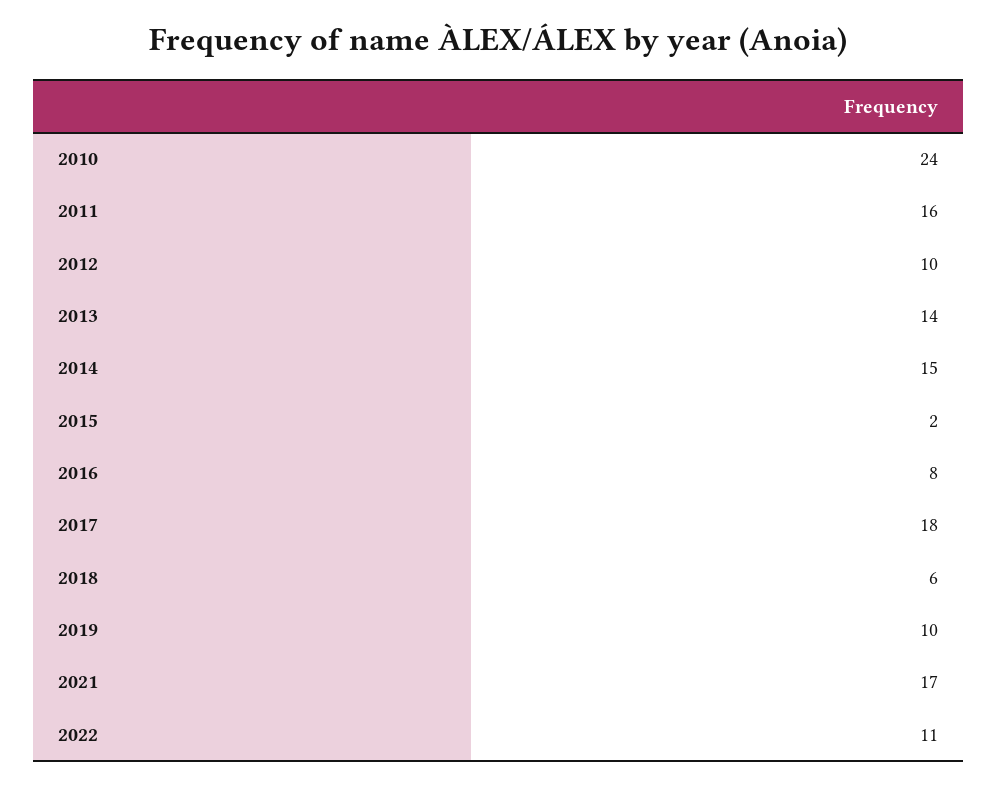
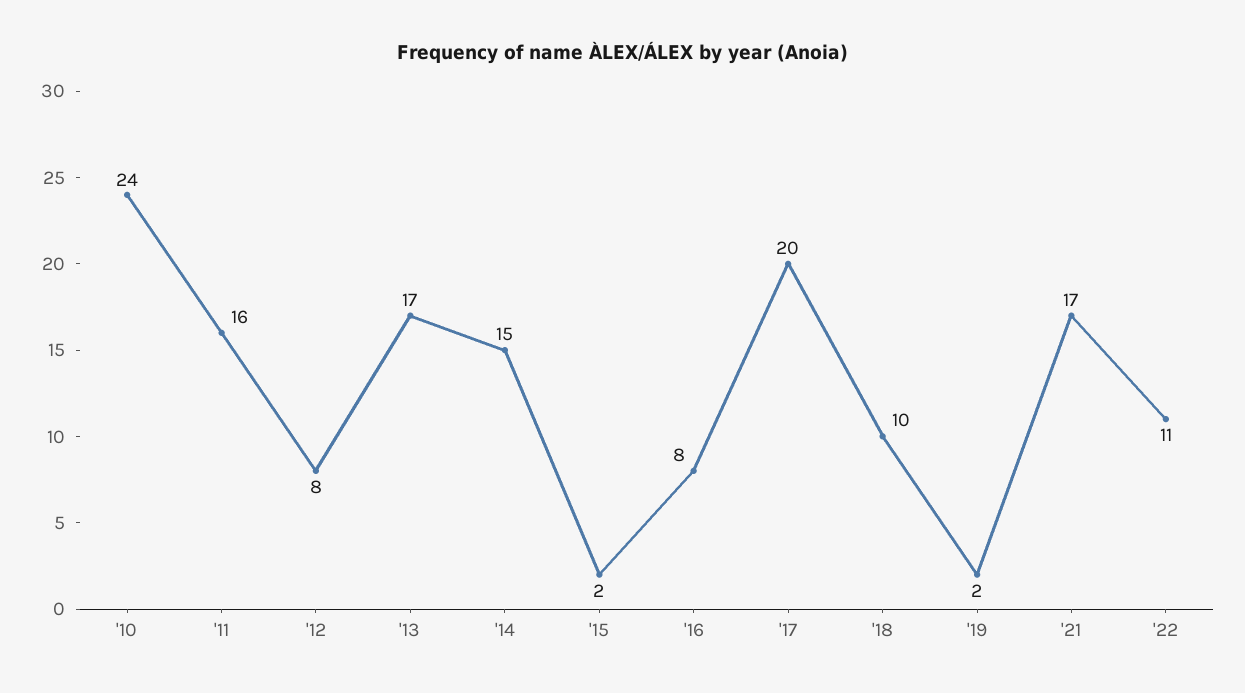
  {
    "2010": 24,
    "2011": 16,
-   "2012": 10,
+   "2012": 8,
-   "2013": 14,
+   "2013": 17,
    "2014": 15,
    "2015": 2,
    "2016": 8,
-   "2017": 18,
+   "2017": 20,
-   "2018": 6,
+   "2018": 10,
-   "2019": 10,
+   "2019": 2,
    "2021": 17,
    "2022": 11
  }

